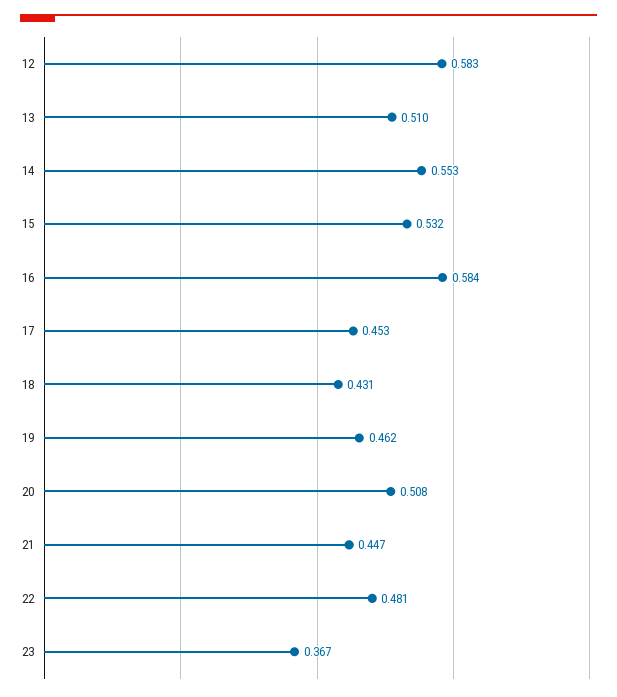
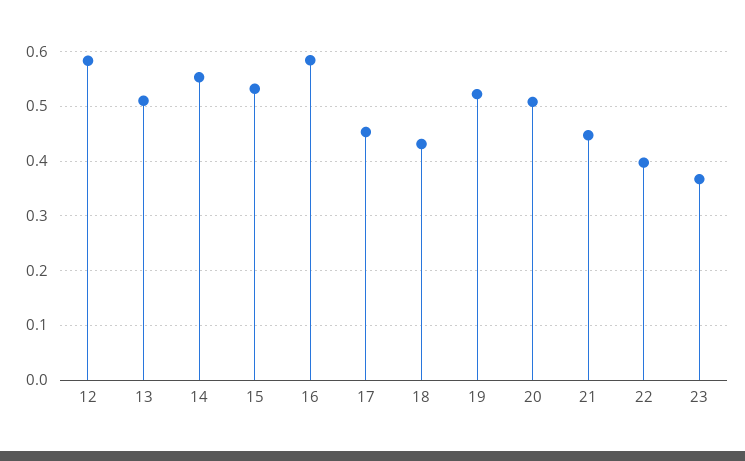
  {
    "12": 0.583,
    "13": 0.51,
    "14": 0.553,
    "15": 0.532,
    "16": 0.584,
    "17": 0.453,
    "18": 0.431,
-   "19": 0.462,
+   "19": 0.52,
    "20": 0.508,
    "21": 0.447,
-   "22": 0.481,
+   "22": 0.4,
    "23": 0.367
  }

